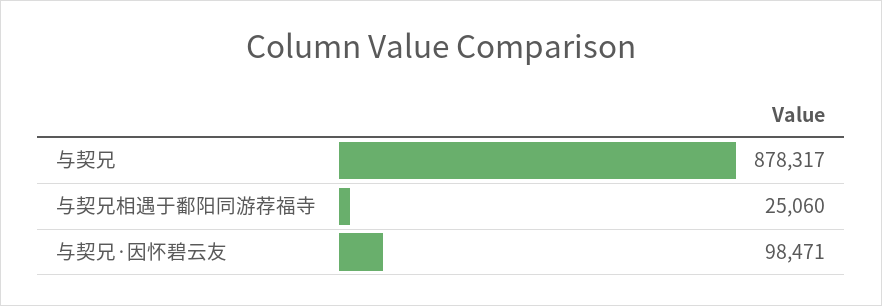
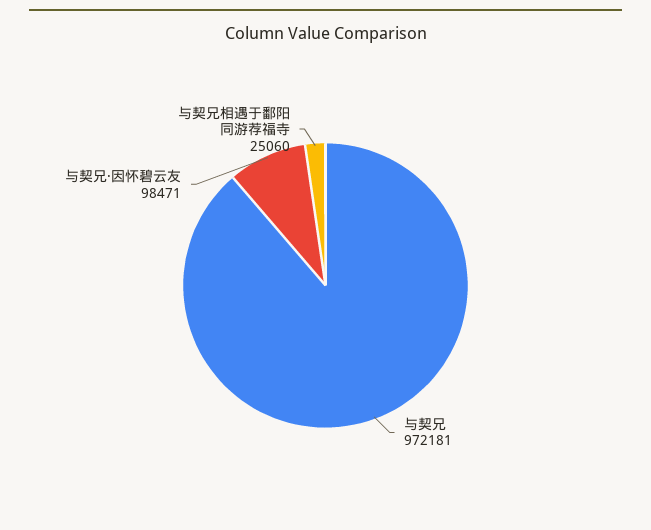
  {
-   "与契兄": 878317,
+   "与契兄": 972181,
    "与契兄相遇于鄱阳同游荐福寺": 25060,
    "与契兄·因怀碧云友": 98471
  }

